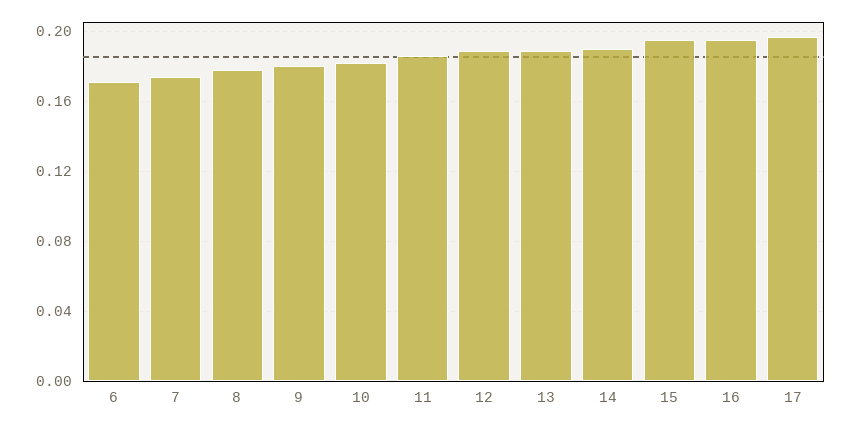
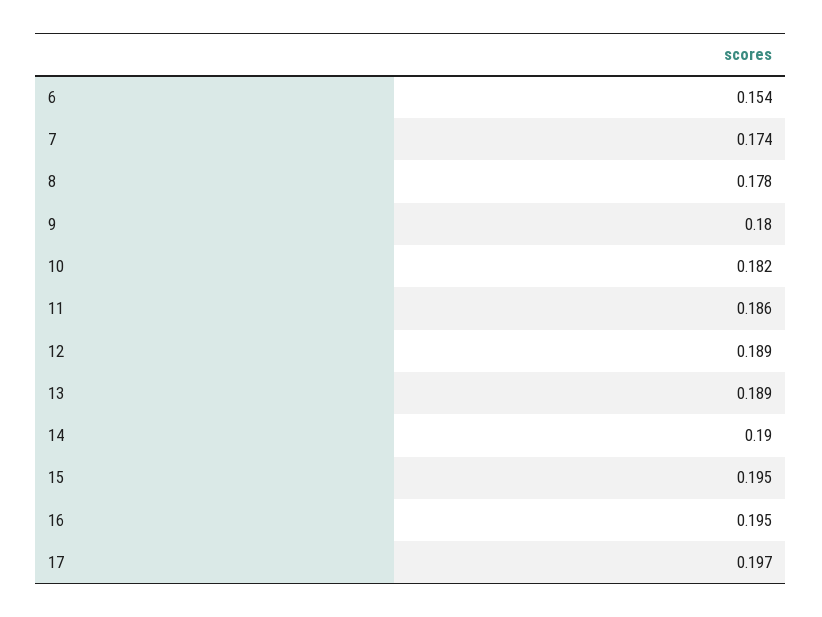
  {
-   "6": 0.17,
+   "6": 0.154,
    "7": 0.174,
    "8": 0.178,
    "9": 0.18,
    "10": 0.182,
    "11": 0.186,
    "12": 0.189,
    "13": 0.189,
    "14": 0.19,
    "15": 0.195,
    "16": 0.195,
    "17": 0.197
  }

